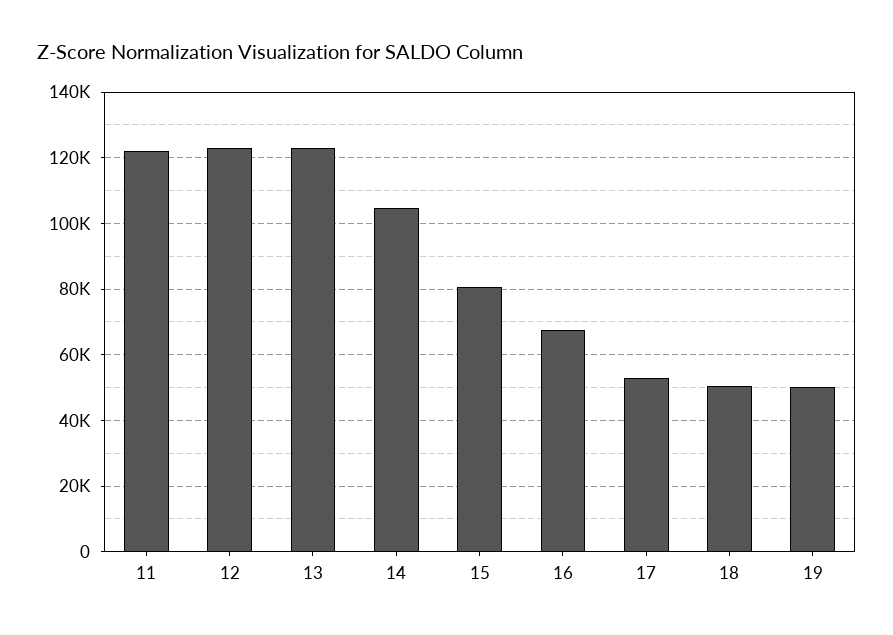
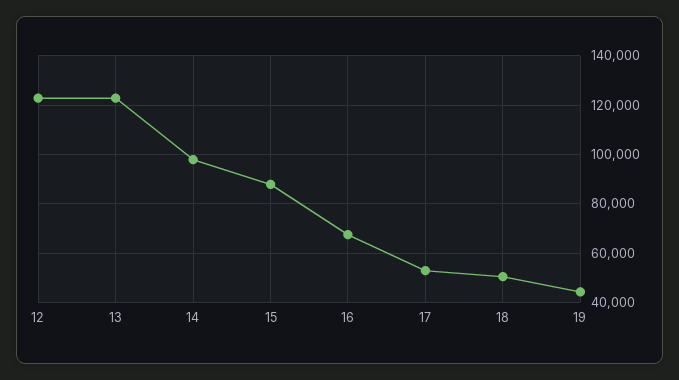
  {
-   "11": 122000,
    "12": 122000,
    "13": 122000,
-   "14": 104000,
+   "14": 97500,
-   "15": 80000,
+   "15": 87500,
    "16": 68000,
    "17": 52000,
    "18": 50000,
-   "19": 50000
+   "19": 45000
  }

